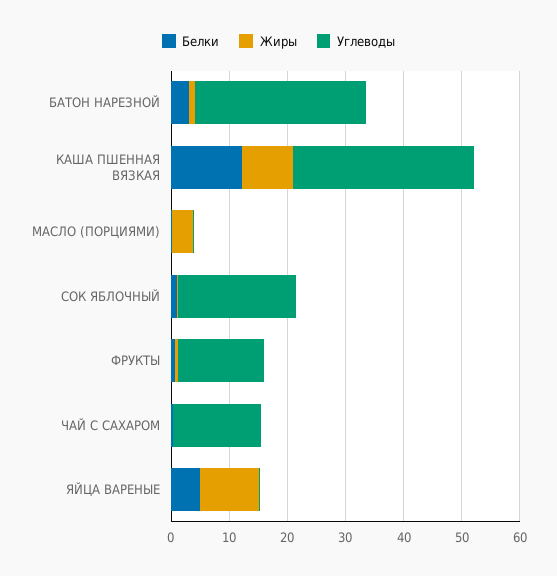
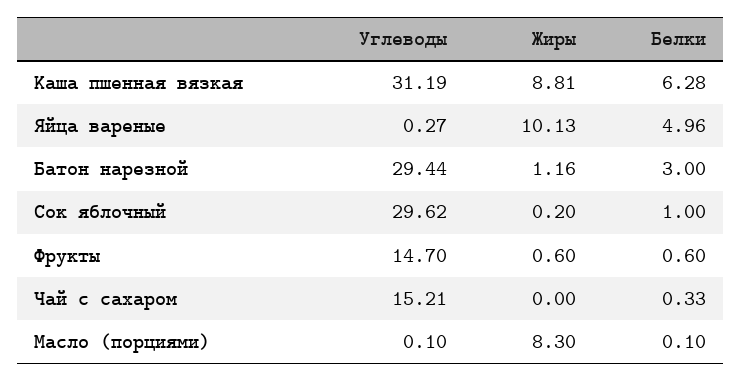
  {
    "Белки": {
      "БАТОН НАРЕЗНОЙ": 3,
-     "КАША ПШЕННАЯ ВЯЗКАЯ": 12,
+     "КАША ПШЕННАЯ ВЯЗКАЯ": 6.28,
      "МАСЛО (ПОРЦИЯМИ)": 0.1,
      "СОК ЯБЛОЧНЫЙ": 1,
      "ФРУКТЫ": 0.6,
      "ЧАЙ С САХАРОМ": 0.33,
      "ЯЙЦА ВАРЕНЫЕ": 4.96
    },
    "Жиры": {
      "БАТОН НАРЕЗНОЙ": 1.16,
      "КАША ПШЕННАЯ ВЯЗКАЯ": 8.81,
-     "МАСЛО (ПОРЦИЯМИ)": 4,
+     "МАСЛО (ПОРЦИЯМИ)": 8.3,
      "СОК ЯБЛОЧНЫЙ": 0.2,
      "ФРУКТЫ": 0.6,
      "ЧАЙ С САХАРОМ": 0,
      "ЯЙЦА ВАРЕНЫЕ": 10.13
    },
    "Углеводы": {
      "БАТОН НАРЕЗНОЙ": 29.44,
      "КАША ПШЕННАЯ ВЯЗКАЯ": 31.19,
      "МАСЛО (ПОРЦИЯМИ)": 0.1,
-     "СОК ЯБЛОЧНЫЙ": 20,
+     "СОК ЯБЛОЧНЫЙ": 29.62,
      "ФРУКТЫ": 14.7,
      "ЧАЙ С САХАРОМ": 15.21,
      "ЯЙЦА ВАРЕНЫЕ": 0.27
    }
  }

